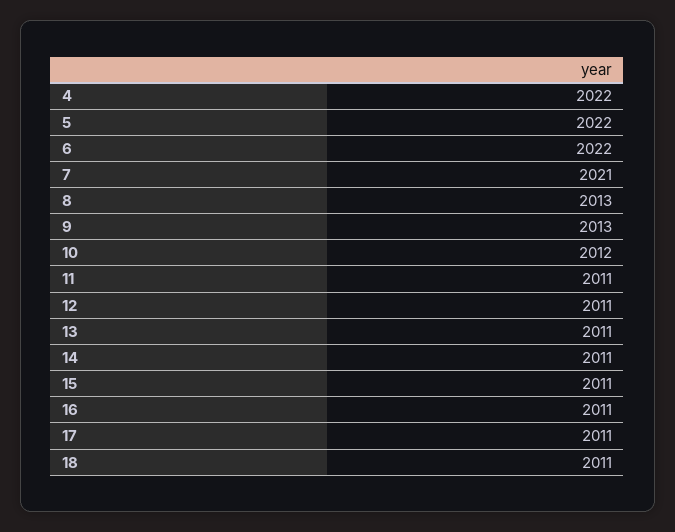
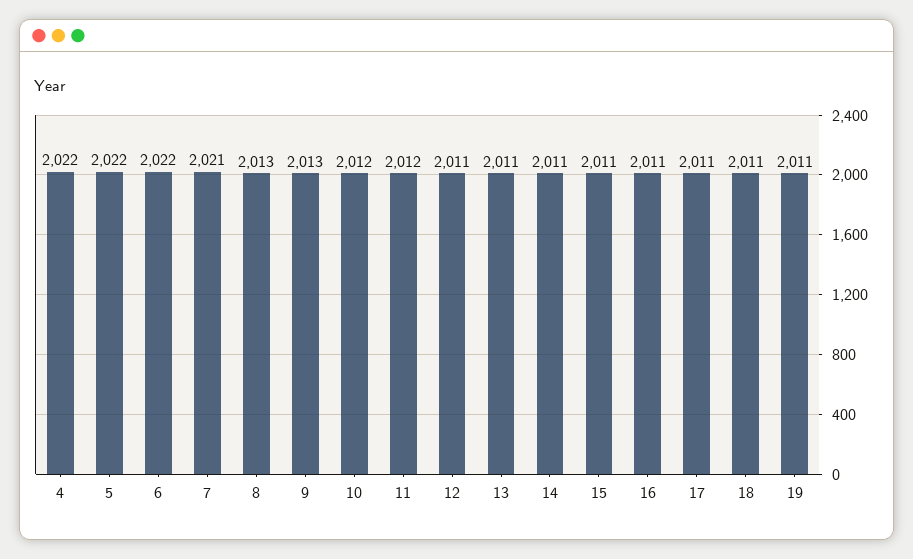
  {
    "4": 2022,
    "5": 2022,
    "6": 2022,
    "7": 2021,
    "8": 2013,
    "9": 2013,
    "10": 2012,
-   "11": 2011,
+   "11": 2012,
    "12": 2011,
    "13": 2011,
    "14": 2011,
    "15": 2011,
    "16": 2011,
    "17": 2011,
-   "18": 2011
+   "18": 2011,
+   "19": 2011
  }

